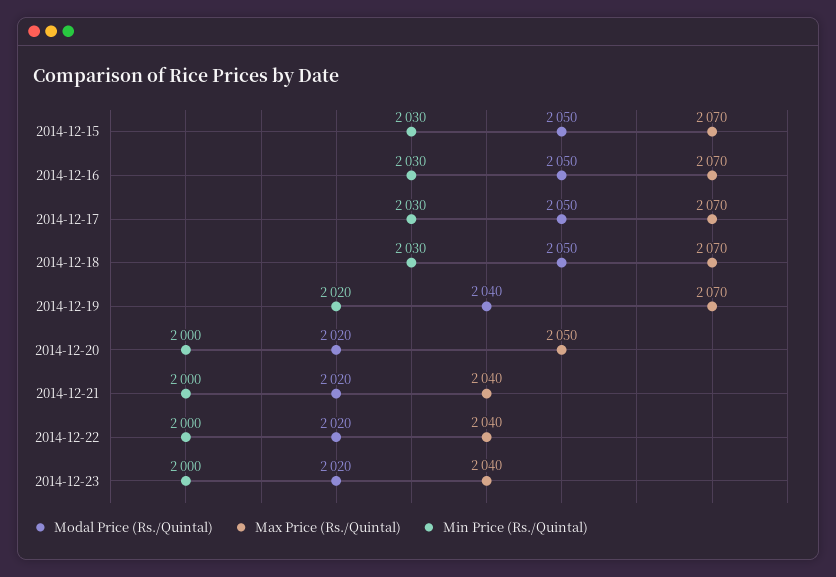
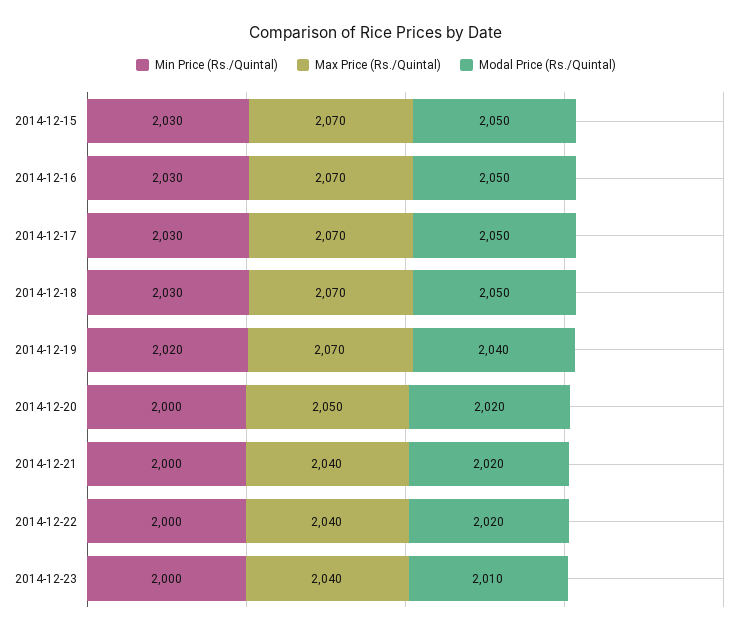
  {
    "Modal Price (Rs./Quintal)": {
      "2014-12-15": 2050,
      "2014-12-16": 2050,
      "2014-12-17": 2050,
      "2014-12-18": 2050,
      "2014-12-19": 2040,
      "2014-12-20": 2020,
      "2014-12-21": 2020,
      "2014-12-22": 2020,
-     "2014-12-23": 2020
+     "2014-12-23": 2010
    },
    "Max Price (Rs./Quintal)": {
      "2014-12-15": 2070,
      "2014-12-16": 2070,
      "2014-12-17": 2070,
      "2014-12-18": 2070,
      "2014-12-19": 2070,
      "2014-12-20": 2050,
      "2014-12-21": 2040,
      "2014-12-22": 2040,
      "2014-12-23": 2040
    },
    "Min Price (Rs./Quintal)": {
      "2014-12-15": 2030,
      "2014-12-16": 2030,
      "2014-12-17": 2030,
      "2014-12-18": 2030,
      "2014-12-19": 2020,
      "2014-12-20": 2000,
      "2014-12-21": 2000,
      "2014-12-22": 2000,
      "2014-12-23": 2000
    }
  }

